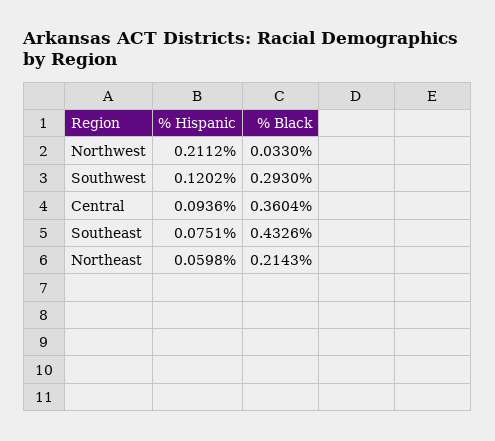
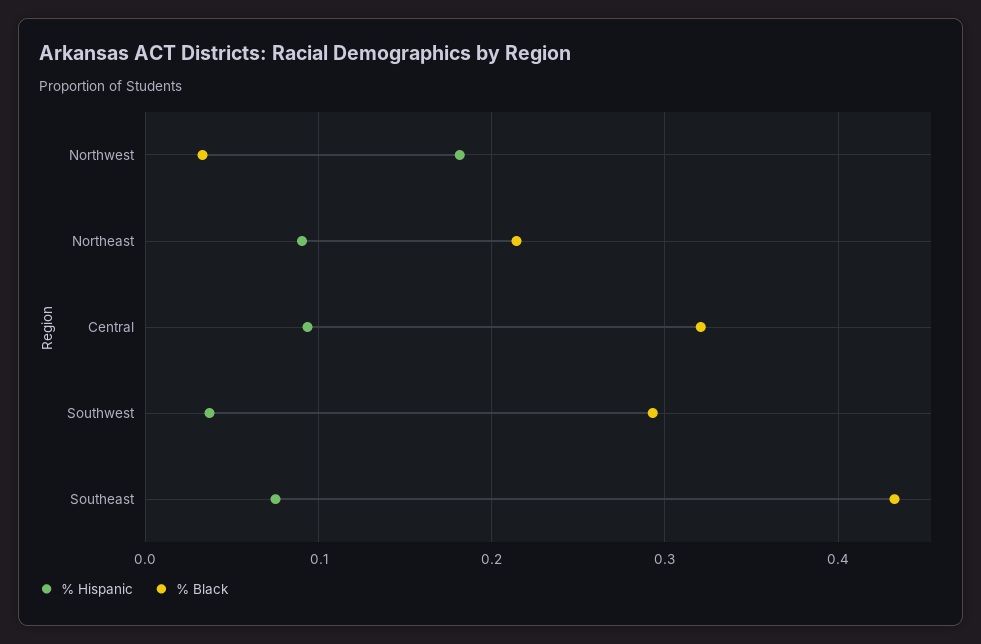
  {
    "% Hispanic": {
-     "Northwest": 0.2112,
+     "Northwest": 0.18,
-     "Southwest": 0.1202,
+     "Southwest": 0.04,
      "Central": 0.0936,
      "Southeast": 0.0751,
-     "Northeast": 0.0598
+     "Northeast": 0.09
    },
    "% Black": {
      "Northwest": 0.033,
      "Southwest": 0.293,
-     "Central": 0.3604,
+     "Central": 0.32,
      "Southeast": 0.4326,
      "Northeast": 0.2143
    }
  }

